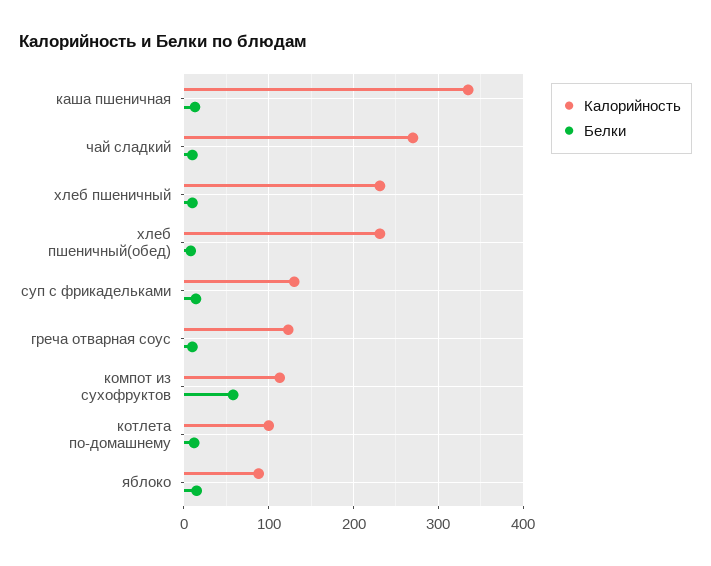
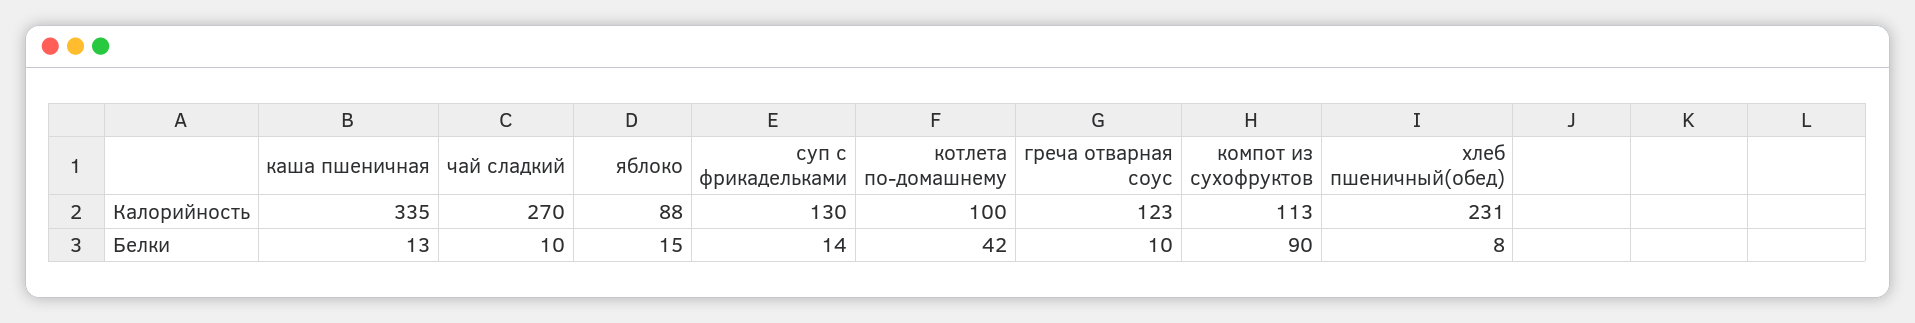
  {
    "Калорийность": {
      "каша пшеничная": 335,
      "чай сладкий": 270,
-     "хлеб пшеничный": 230,
      "хлеб пшеничный(обед)": 231,
      "суп с фрикадельками": 130,
      "греча отварная соус": 123,
      "компот из сухофруктов": 113,
      "котлета по-домашнему": 100,
      "яблоко": 88
    },
    "Белки": {
      "каша пшеничная": 13,
      "чай сладкий": 10,
-     "хлеб пшеничный": 10,
      "хлеб пшеничный(обед)": 8,
      "суп с фрикадельками": 14,
      "греча отварная соус": 10,
-     "компот из сухофруктов": 60,
+     "компот из сухофруктов": 90,
-     "котлета по-домашнему": 10,
+     "котлета по-домашнему": 42,
      "яблоко": 15
    }
  }

